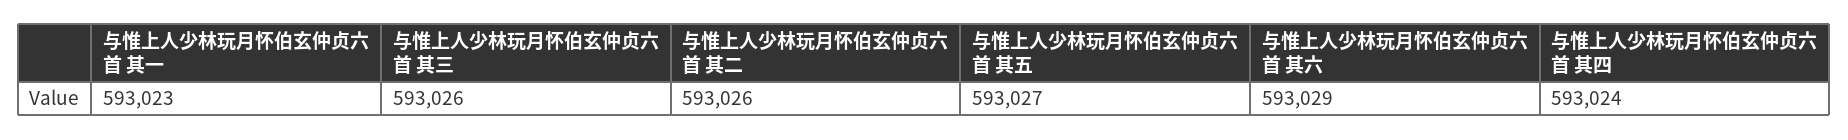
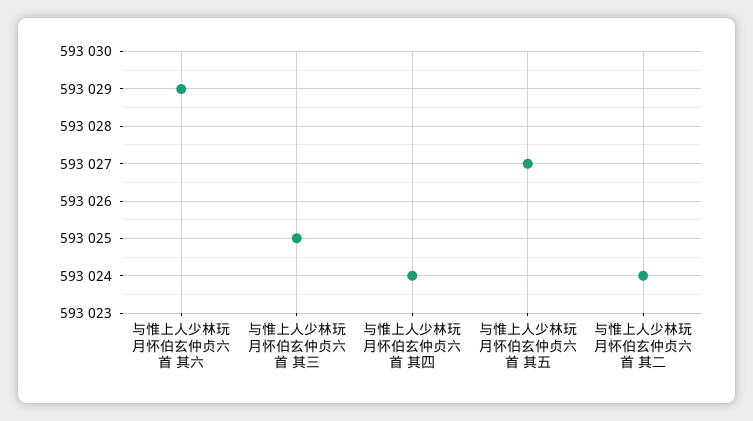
  {
-   "与惟上人少林玩月怀伯玄仲贞六首 其一": 593023,
-   "与惟上人少林玩月怀伯玄仲贞六首 其三": 593026,
+   "与惟上人少林玩月怀伯玄仲贞六首 其三": 593025,
-   "与惟上人少林玩月怀伯玄仲贞六首 其二": 593026,
+   "与惟上人少林玩月怀伯玄仲贞六首 其二": 593024,
    "与惟上人少林玩月怀伯玄仲贞六首 其五": 593027,
    "与惟上人少林玩月怀伯玄仲贞六首 其六": 593029,
    "与惟上人少林玩月怀伯玄仲贞六首 其四": 593024
  }

